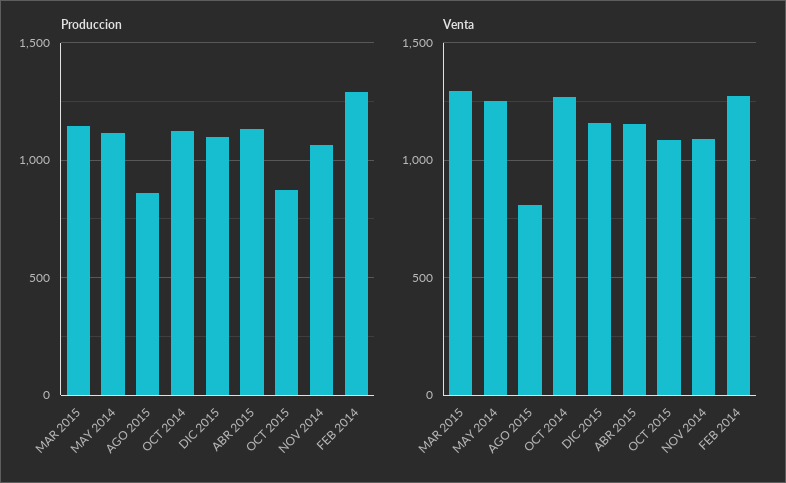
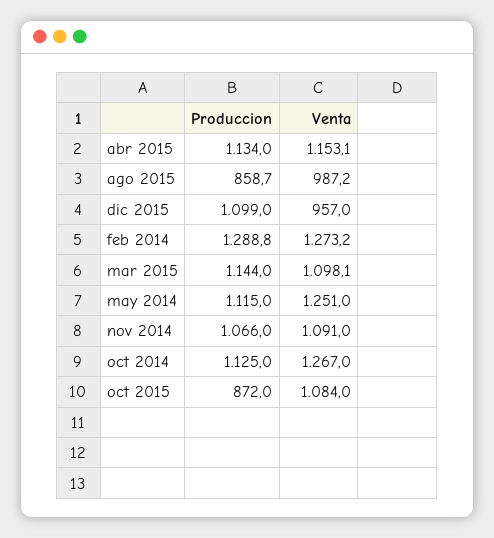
  {
    "Produccion": {
      "MAR 2015": 1144,
      "MAY 2014": 1115,
      "AGO 2015": 858.7,
      "OCT 2014": 1125,
      "DIC 2015": 1099,
      "ABR 2015": 1134,
      "OCT 2015": 872,
      "NOV 2014": 1066,
      "FEB 2014": 1288.8
    },
    "Venta": {
-     "MAR 2015": 1300,
+     "MAR 2015": 1098.1,
      "MAY 2014": 1251,
-     "AGO 2015": 800,
+     "AGO 2015": 987.2,
      "OCT 2014": 1267,
-     "DIC 2015": 1150,
+     "DIC 2015": 957,
      "ABR 2015": 1153.1,
      "OCT 2015": 1084,
      "NOV 2014": 1091,
      "FEB 2014": 1273.2
    }
  }

